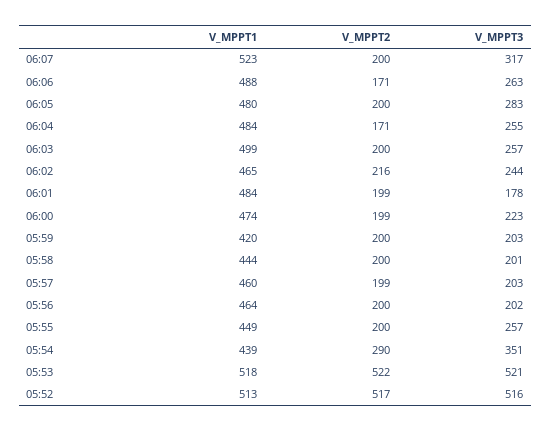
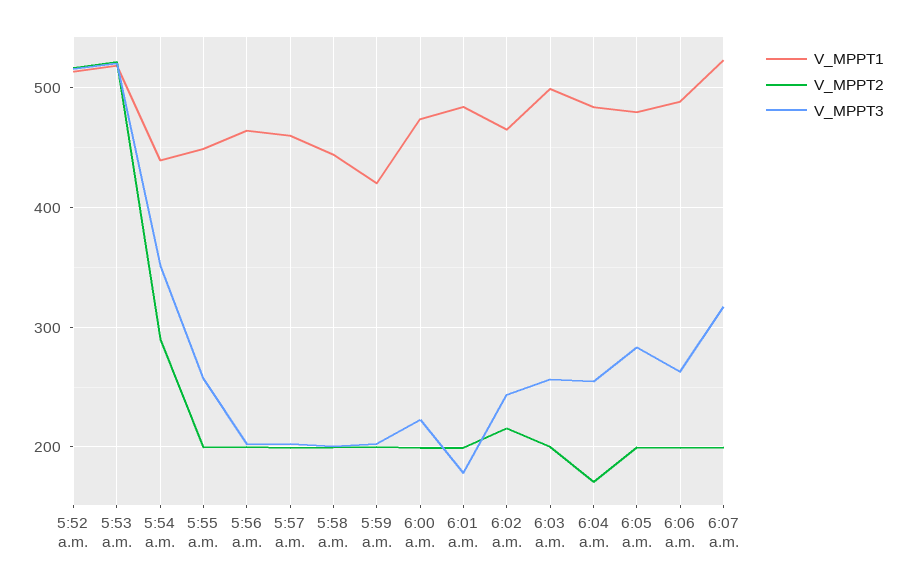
  {
    "V_MPPT1": {
      "06:07": 523,
      "06:06": 488,
      "06:05": 480,
      "06:04": 484,
      "06:03": 499,
      "06:02": 465,
      "06:01": 484,
      "06:00": 474,
      "05:59": 420,
      "05:58": 444,
      "05:57": 460,
      "05:56": 464,
      "05:55": 449,
      "05:54": 439,
      "05:53": 518,
      "05:52": 513
    },
    "V_MPPT2": {
      "06:07": 200,
-     "06:06": 171,
+     "06:06": 200,
      "06:05": 200,
      "06:04": 171,
      "06:03": 200,
      "06:02": 216,
      "06:01": 199,
      "06:00": 199,
      "05:59": 200,
      "05:58": 200,
      "05:57": 199,
      "05:56": 200,
      "05:55": 200,
      "05:54": 290,
      "05:53": 522,
      "05:52": 517
    },
    "V_MPPT3": {
      "06:07": 317,
      "06:06": 263,
      "06:05": 283,
      "06:04": 255,
      "06:03": 257,
      "06:02": 244,
      "06:01": 178,
      "06:00": 223,
      "05:59": 203,
      "05:58": 201,
      "05:57": 203,
      "05:56": 202,
      "05:55": 257,
      "05:54": 351,
      "05:53": 521,
      "05:52": 516
    }
  }

